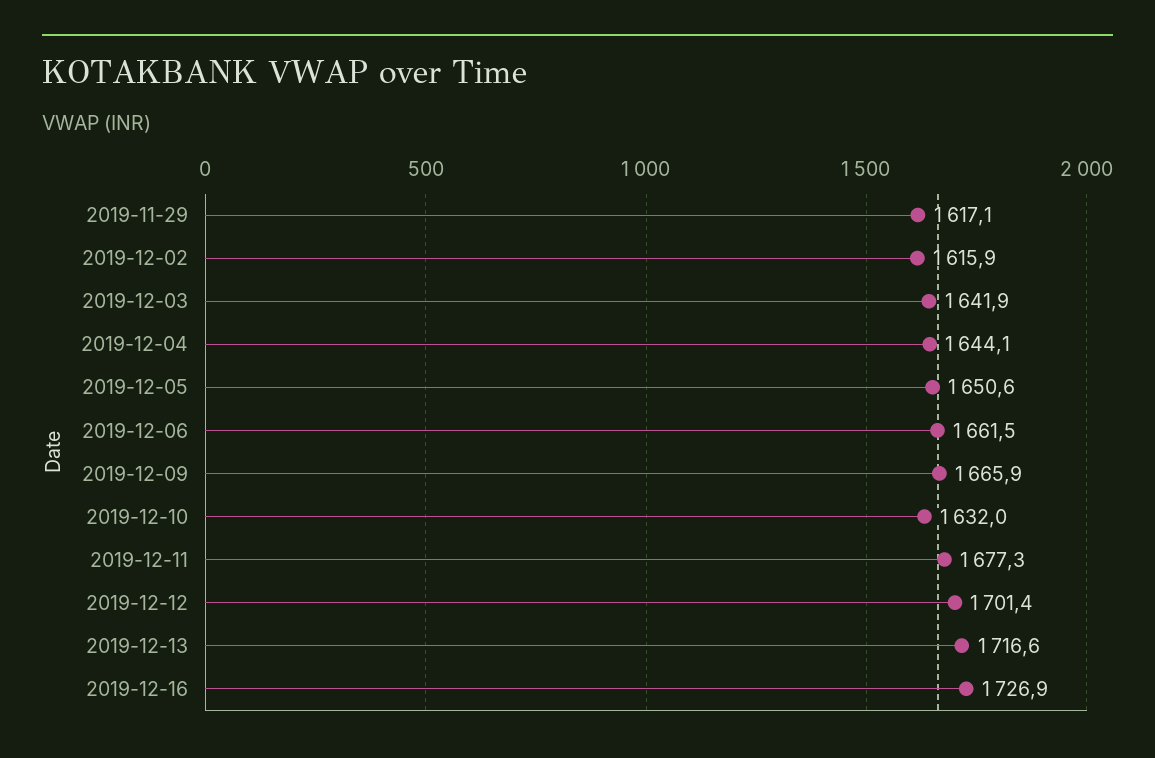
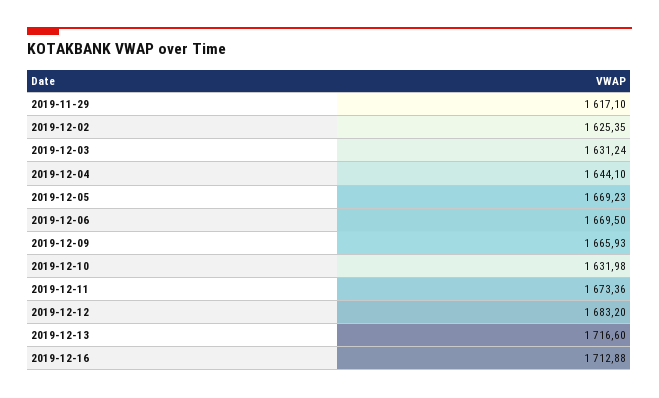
  {
    "2019-11-29": 1617.1,
-   "2019-12-02": 1615.9,
+   "2019-12-02": 1625.35,
-   "2019-12-03": 1641.9,
+   "2019-12-03": 1631.24,
    "2019-12-04": 1644.1,
-   "2019-12-05": 1650.6,
+   "2019-12-05": 1669.23,
-   "2019-12-06": 1661.5,
+   "2019-12-06": 1669.5,
    "2019-12-09": 1665.93,
    "2019-12-10": 1631.98,
-   "2019-12-11": 1677.3,
+   "2019-12-11": 1673.36,
-   "2019-12-12": 1701.4,
+   "2019-12-12": 1683.2,
    "2019-12-13": 1716.6,
-   "2019-12-16": 1726.9
+   "2019-12-16": 1712.88
  }

